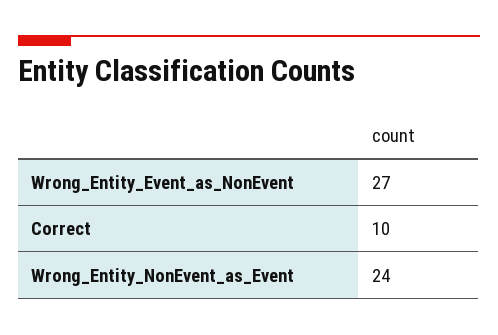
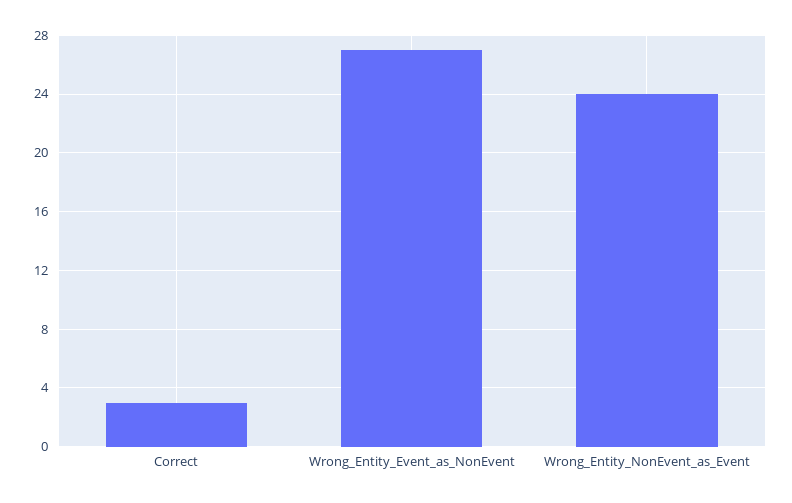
  {
    "Wrong_Entity_Event_as_NonEvent": 27,
-   "Correct": 10,
+   "Correct": 3,
    "Wrong_Entity_NonEvent_as_Event": 24
  }

